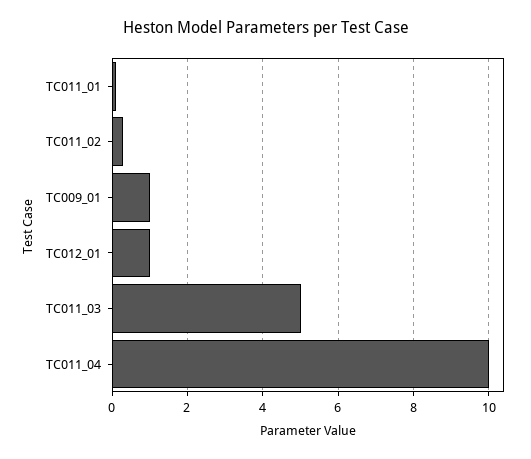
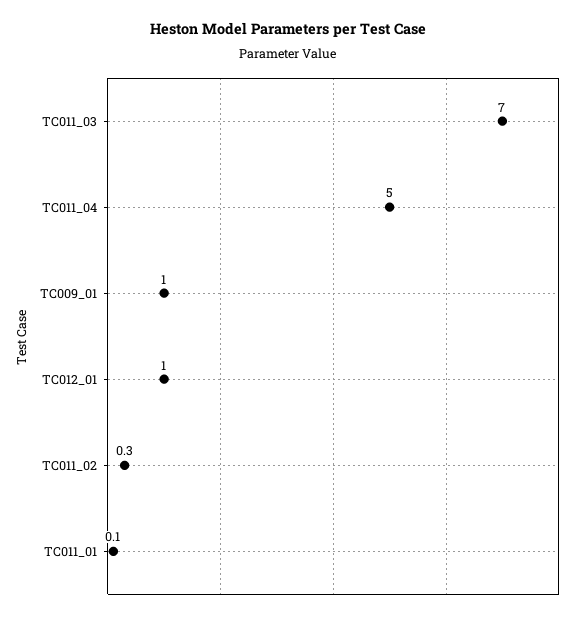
  {
    "TC011_01": 0.1,
    "TC011_02": 0.3,
    "TC009_01": 1,
    "TC012_01": 1,
-   "TC011_03": 5,
+   "TC011_03": 7,
-   "TC011_04": 10
+   "TC011_04": 5
  }

